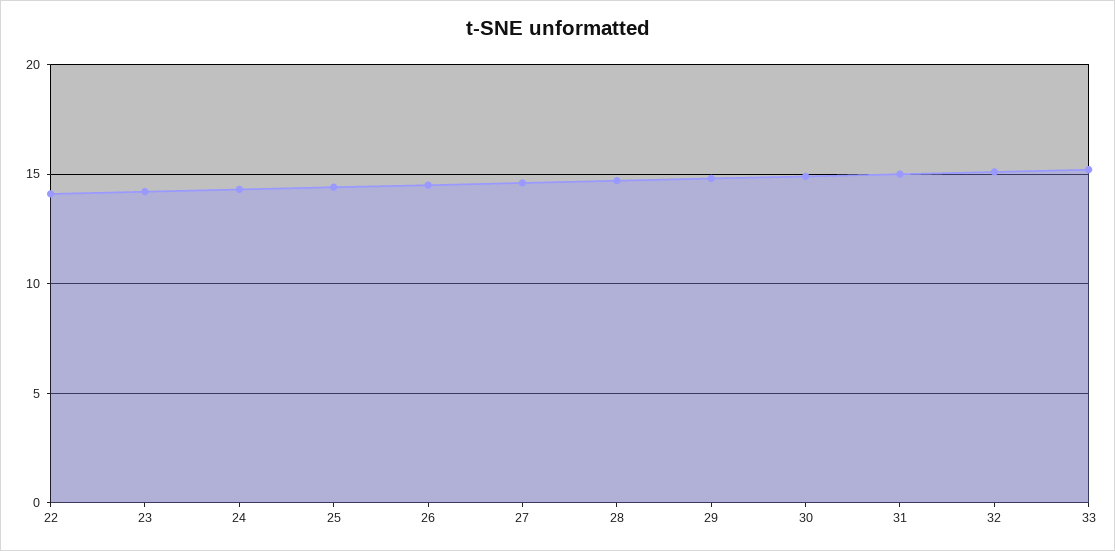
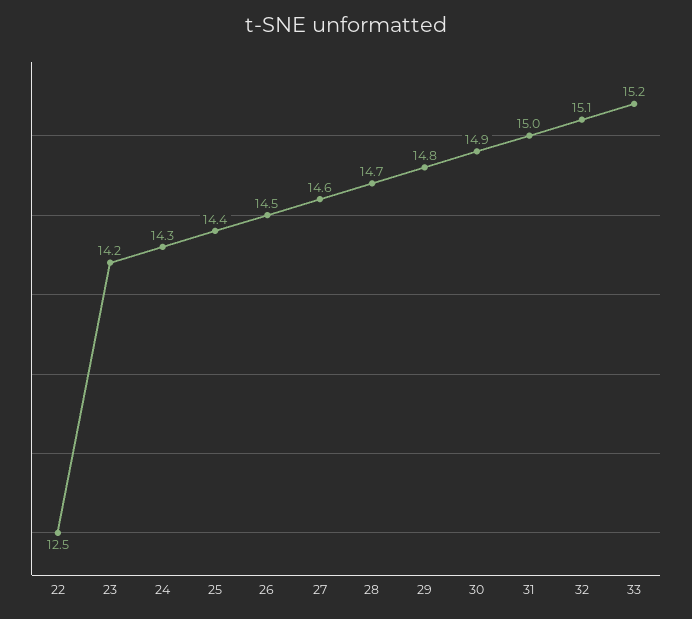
  {
-   "22": 14,
+   "22": 12.5,
    "23": 14.2,
    "24": 14.3,
    "25": 14.4,
    "26": 14.5,
    "27": 14.6,
    "28": 14.7,
    "29": 14.8,
    "30": 14.9,
    "31": 15,
    "32": 15.1,
    "33": 15.2
  }

